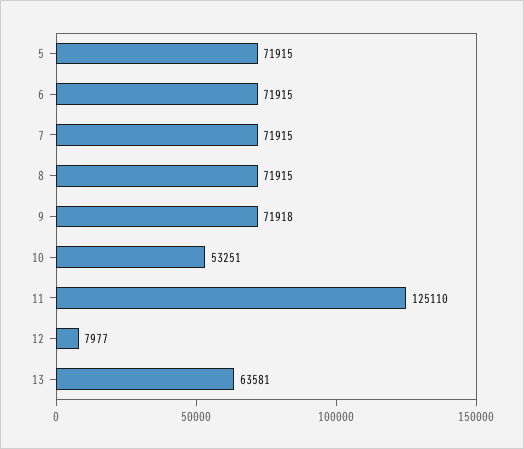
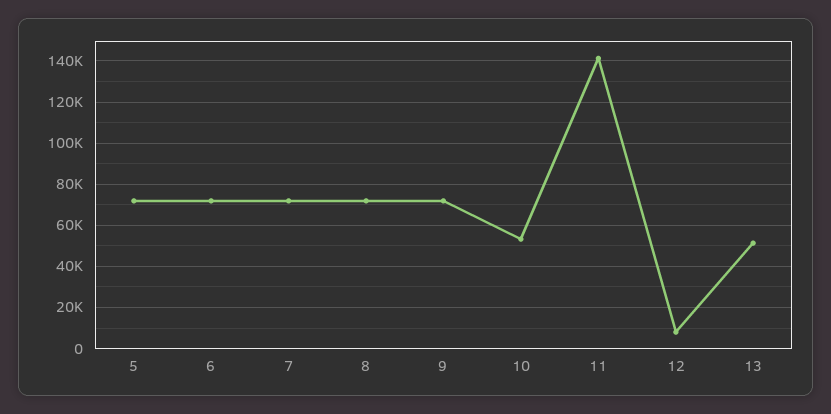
  {
    "5": 71915,
    "6": 71915,
    "7": 71915,
    "8": 71915,
    "9": 71918,
    "10": 53251,
-   "11": 125110,
+   "11": 140000,
    "12": 7977,
-   "13": 63581
+   "13": 50000
  }

